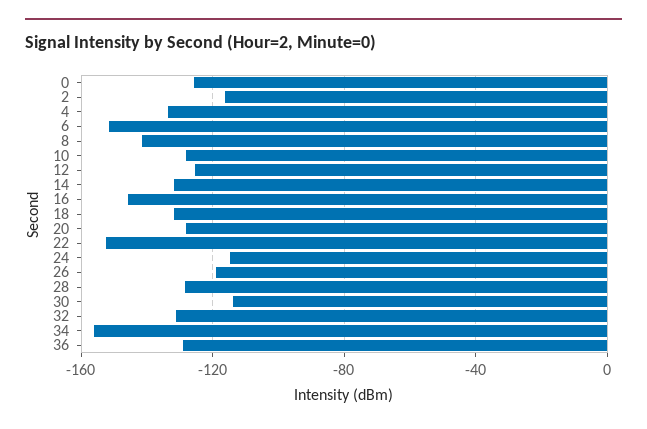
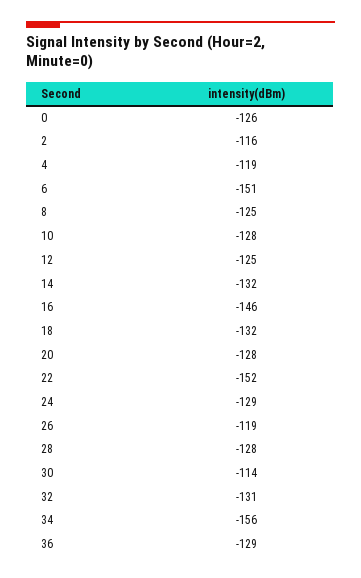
  {
    "0": -126,
    "2": -116,
-   "4": -135,
+   "4": -119,
    "6": -151,
-   "8": -140,
+   "8": -125,
    "10": -128,
    "12": -125,
    "14": -132,
    "16": -146,
    "18": -132,
    "20": -128,
    "22": -152,
-   "24": -115,
+   "24": -129,
    "26": -119,
    "28": -128,
    "30": -114,
    "32": -131,
    "34": -156,
    "36": -129
  }

